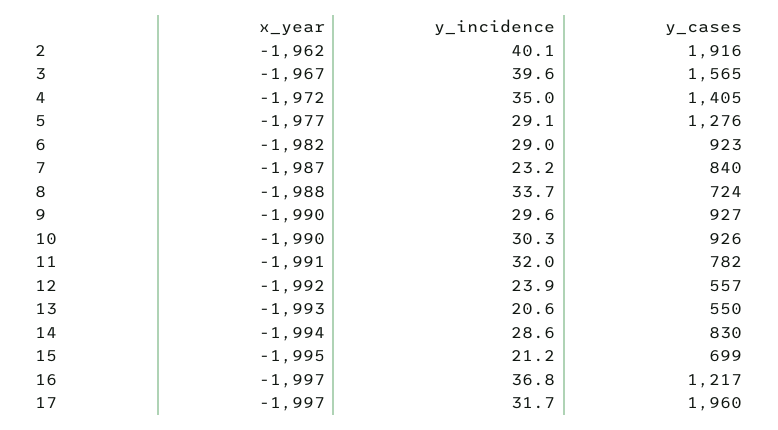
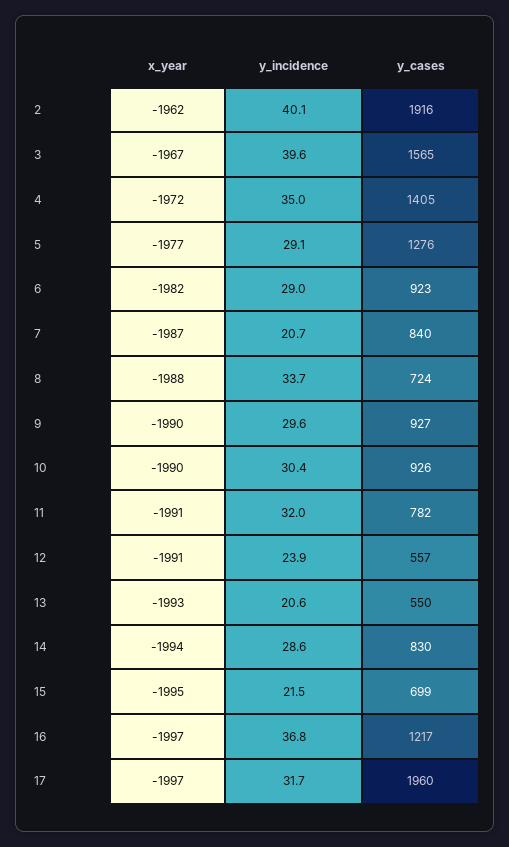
  {
    "x_year": {
      "2": -1962,
      "3": -1967,
      "4": -1972,
      "5": -1977,
      "6": -1982,
      "7": -1987,
      "8": -1988,
      "9": -1990,
      "10": -1990,
      "11": -1991,
-     "12": -1992,
+     "12": -1991,
      "13": -1993,
      "14": -1994,
      "15": -1995,
      "16": -1997,
      "17": -1997
    },
    "y_incidence": {
      "2": 40.1,
      "3": 39.6,
      "4": 35,
      "5": 29.1,
      "6": 29,
-     "7": 23.2,
+     "7": 20.7,
      "8": 33.7,
      "9": 29.6,
-     "10": 30.3,
+     "10": 30.4,
      "11": 32,
      "12": 23.9,
      "13": 20.6,
      "14": 28.6,
-     "15": 21.2,
+     "15": 21.5,
      "16": 36.8,
      "17": 31.7
    },
    "y_cases": {
      "2": 1916,
      "3": 1565,
      "4": 1405,
      "5": 1276,
      "6": 923,
      "7": 840,
      "8": 724,
      "9": 927,
      "10": 926,
      "11": 782,
      "12": 557,
      "13": 550,
      "14": 830,
      "15": 699,
      "16": 1217,
      "17": 1960
    }
  }

